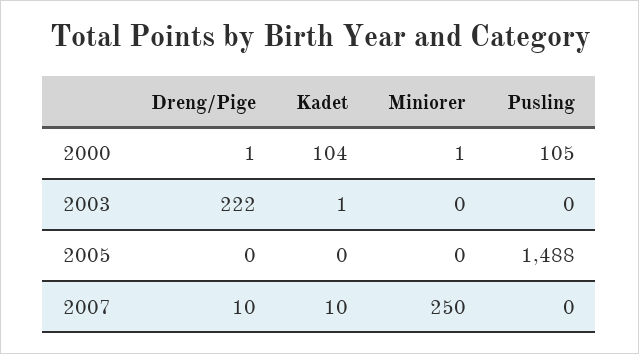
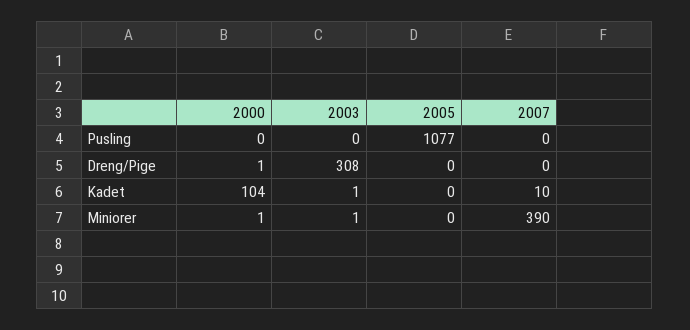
  {
    "Dreng/Pige": {
      "2000": 1,
-     "2003": 222,
+     "2003": 308,
      "2005": 0,
-     "2007": 10
+     "2007": 0
    },
    "Kadet": {
      "2000": 104,
      "2003": 1,
      "2005": 0,
      "2007": 10
    },
    "Miniorer": {
      "2000": 1,
-     "2003": 0,
+     "2003": 1,
      "2005": 0,
-     "2007": 250
+     "2007": 390
    },
    "Pusling": {
-     "2000": 105,
+     "2000": 0,
      "2003": 0,
-     "2005": 1488,
+     "2005": 1077,
      "2007": 0
    }
  }

